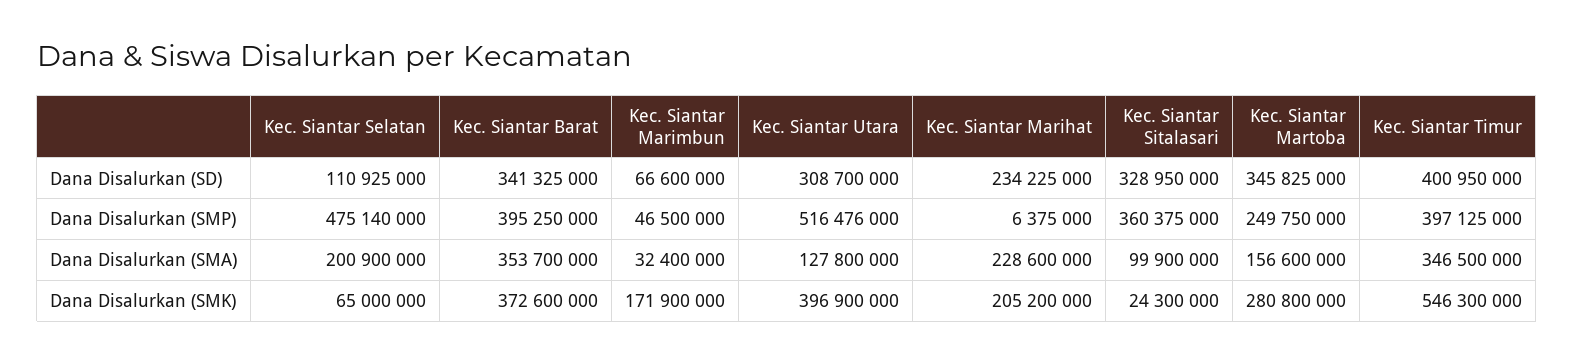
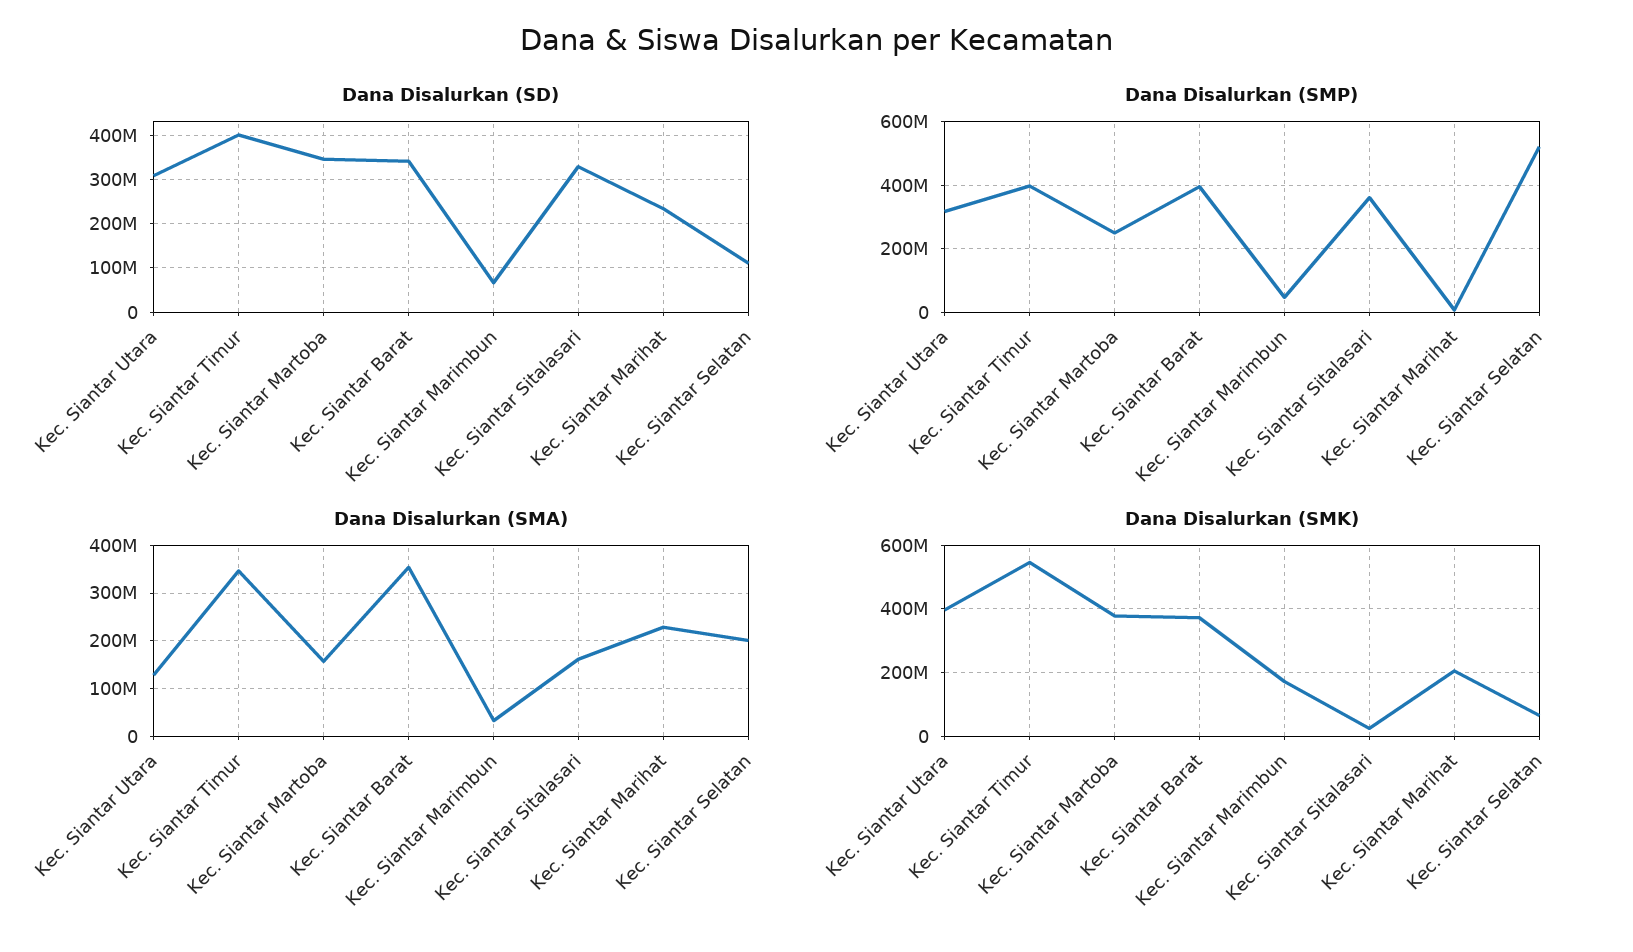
  {
    "Dana Disalurkan (SD)": {
      "Kec. Siantar Selatan": 110925000,
      "Kec. Siantar Barat": 341325000,
      "Kec. Siantar Marimbun": 66600000,
      "Kec. Siantar Utara": 308700000,
      "Kec. Siantar Marihat": 234225000,
      "Kec. Siantar Sitalasari": 328950000,
      "Kec. Siantar Martoba": 345825000,
      "Kec. Siantar Timur": 400950000
    },
    "Dana Disalurkan (SMP)": {
-     "Kec. Siantar Selatan": 475140000,
+     "Kec. Siantar Selatan": 520000000,
      "Kec. Siantar Barat": 395250000,
      "Kec. Siantar Marimbun": 46500000,
-     "Kec. Siantar Utara": 516476000,
+     "Kec. Siantar Utara": 320000000,
      "Kec. Siantar Marihat": 6375000,
      "Kec. Siantar Sitalasari": 360375000,
      "Kec. Siantar Martoba": 249750000,
      "Kec. Siantar Timur": 397125000
    },
    "Dana Disalurkan (SMA)": {
      "Kec. Siantar Selatan": 200900000,
      "Kec. Siantar Barat": 353700000,
      "Kec. Siantar Marimbun": 32400000,
      "Kec. Siantar Utara": 127800000,
      "Kec. Siantar Marihat": 228600000,
-     "Kec. Siantar Sitalasari": 99900000,
+     "Kec. Siantar Sitalasari": 160000000,
      "Kec. Siantar Martoba": 156600000,
      "Kec. Siantar Timur": 346500000
    },
    "Dana Disalurkan (SMK)": {
      "Kec. Siantar Selatan": 65000000,
      "Kec. Siantar Barat": 372600000,
      "Kec. Siantar Marimbun": 171900000,
      "Kec. Siantar Utara": 396900000,
      "Kec. Siantar Marihat": 205200000,
      "Kec. Siantar Sitalasari": 24300000,
-     "Kec. Siantar Martoba": 280800000,
+     "Kec. Siantar Martoba": 380000000,
      "Kec. Siantar Timur": 546300000
    }
  }

